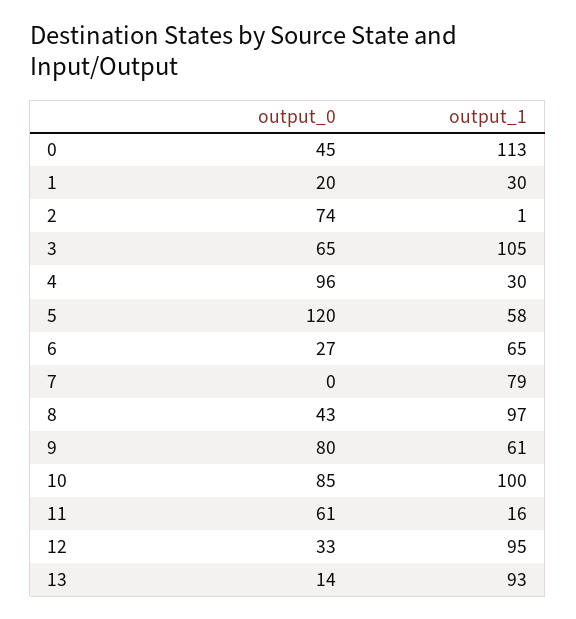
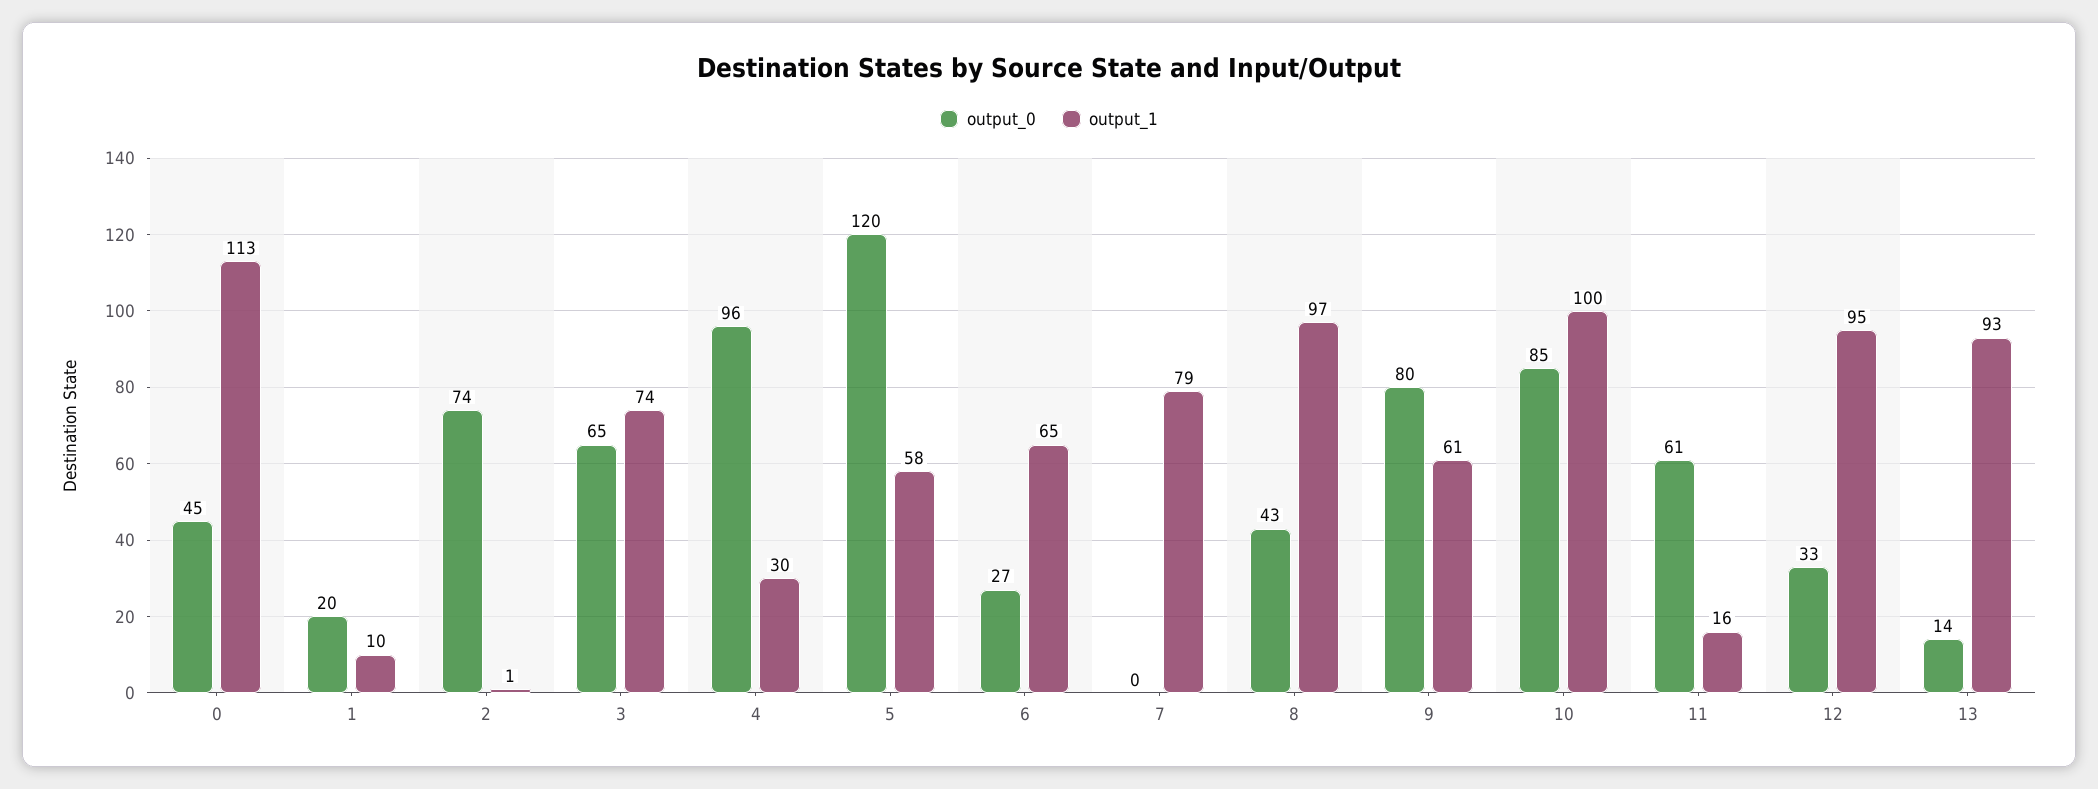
  {
    "output_0": {
      "0": 45,
      "1": 20,
      "2": 74,
      "3": 65,
      "4": 96,
      "5": 120,
      "6": 27,
      "7": 0,
      "8": 43,
      "9": 80,
      "10": 85,
      "11": 61,
      "12": 33,
      "13": 14
    },
    "output_1": {
      "0": 113,
-     "1": 30,
+     "1": 10,
      "2": 1,
-     "3": 105,
+     "3": 74,
      "4": 30,
      "5": 58,
      "6": 65,
      "7": 79,
      "8": 97,
      "9": 61,
      "10": 100,
      "11": 16,
      "12": 95,
      "13": 93
    }
  }

